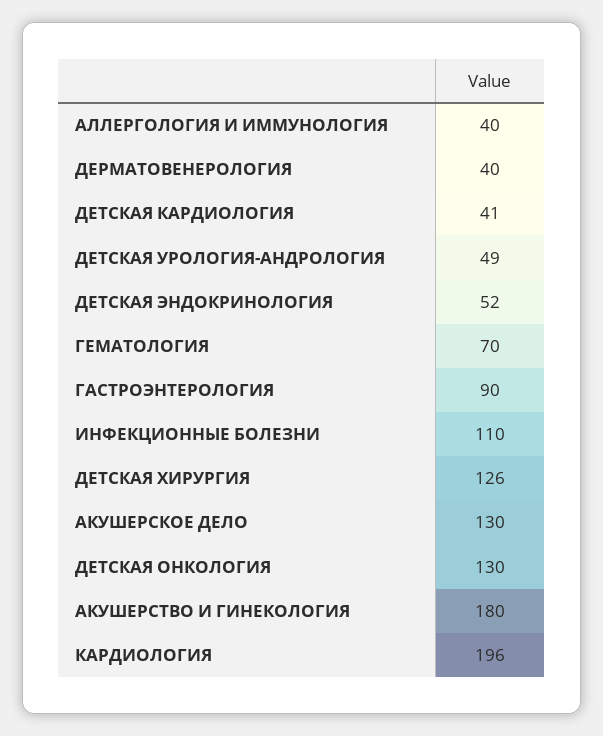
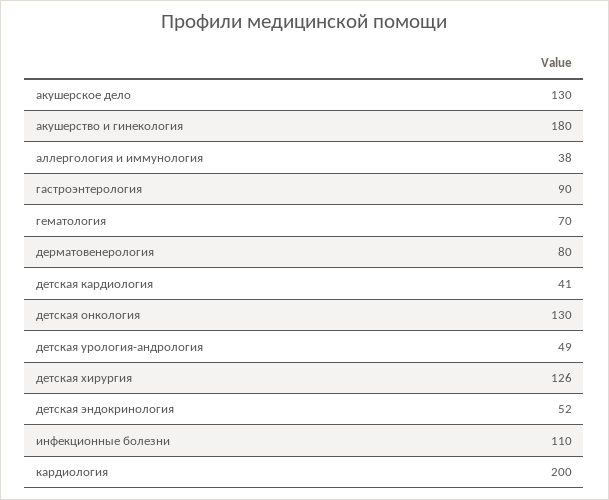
  {
-   "АЛЛЕРГОЛОГИЯ И ИММУНОЛОГИЯ": 40,
+   "АЛЛЕРГОЛОГИЯ И ИММУНОЛОГИЯ": 38,
-   "ДЕРМАТОВЕНЕРОЛОГИЯ": 40,
+   "ДЕРМАТОВЕНЕРОЛОГИЯ": 80,
    "ДЕТСКАЯ КАРДИОЛОГИЯ": 41,
    "ДЕТСКАЯ УРОЛОГИЯ-АНДРОЛОГИЯ": 49,
    "ДЕТСКАЯ ЭНДОКРИНОЛОГИЯ": 52,
    "ГЕМАТОЛОГИЯ": 70,
    "ГАСТРОЭНТЕРОЛОГИЯ": 90,
    "ИНФЕКЦИОННЫЕ БОЛЕЗНИ": 110,
    "ДЕТСКАЯ ХИРУРГИЯ": 126,
    "АКУШЕРСКОЕ ДЕЛО": 130,
    "ДЕТСКАЯ ОНКОЛОГИЯ": 130,
    "АКУШЕРСТВО И ГИНЕКОЛОГИЯ": 180,
-   "КАРДИОЛОГИЯ": 196
+   "КАРДИОЛОГИЯ": 200
  }

